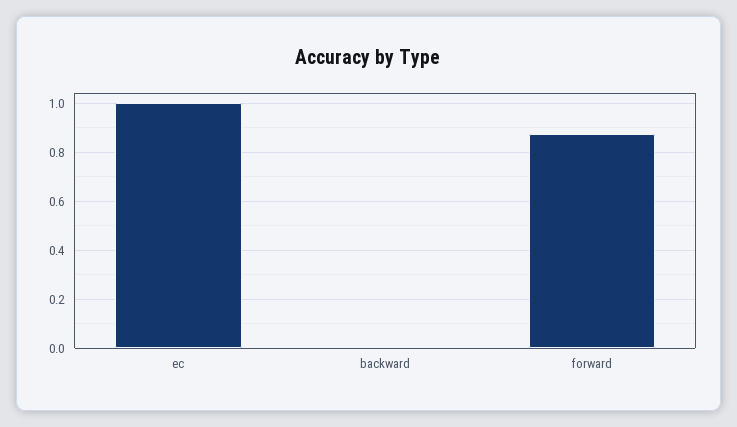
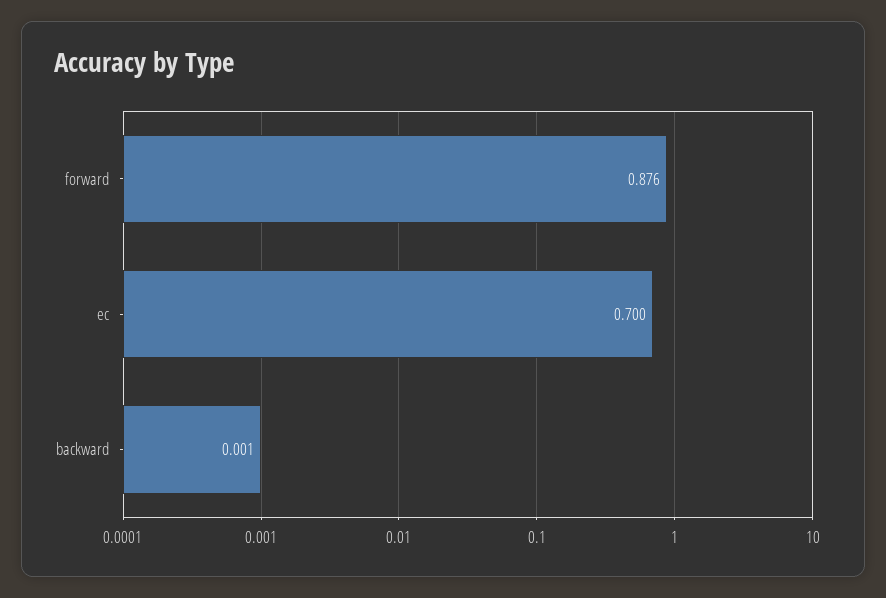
  {
-   "ec": 1,
+   "ec": 0.7,
    "backward": 0.001,
    "forward": 0.876
  }

